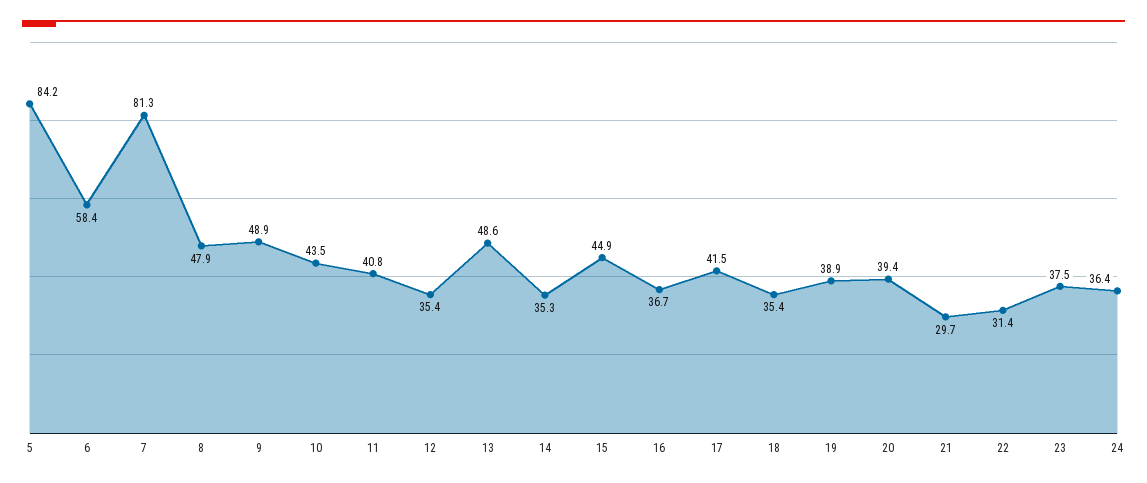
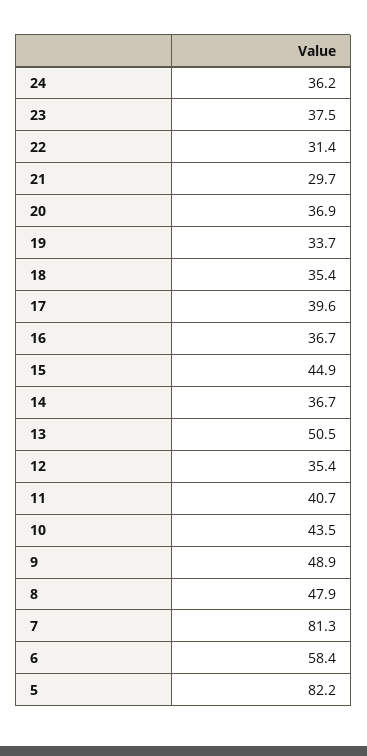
  {
-   "5": 84.2,
+   "5": 82.2,
    "6": 58.4,
    "7": 81.3,
    "8": 47.9,
    "9": 48.9,
    "10": 43.5,
-   "11": 40.8,
+   "11": 40.7,
    "12": 35.4,
-   "13": 48.6,
+   "13": 50.5,
-   "14": 35.3,
+   "14": 36.7,
    "15": 44.9,
    "16": 36.7,
-   "17": 41.5,
+   "17": 39.6,
    "18": 35.4,
-   "19": 38.9,
+   "19": 33.7,
-   "20": 39.4,
+   "20": 36.9,
    "21": 29.7,
    "22": 31.4,
    "23": 37.5,
-   "24": 36.4
+   "24": 36.2
  }

